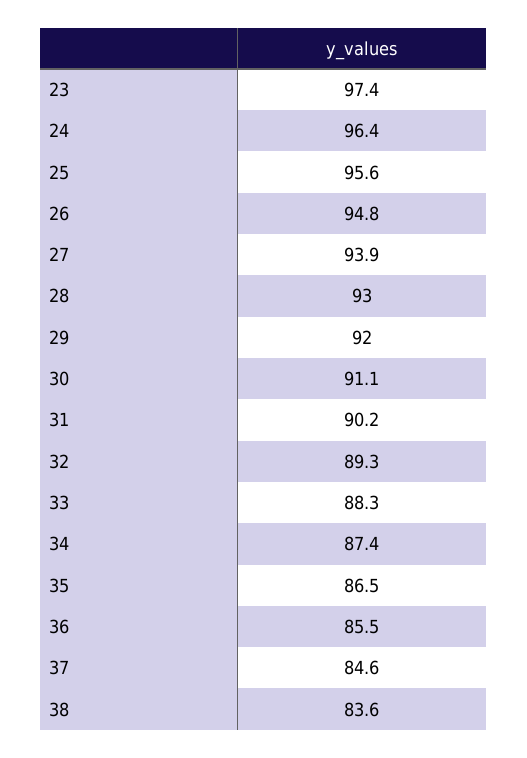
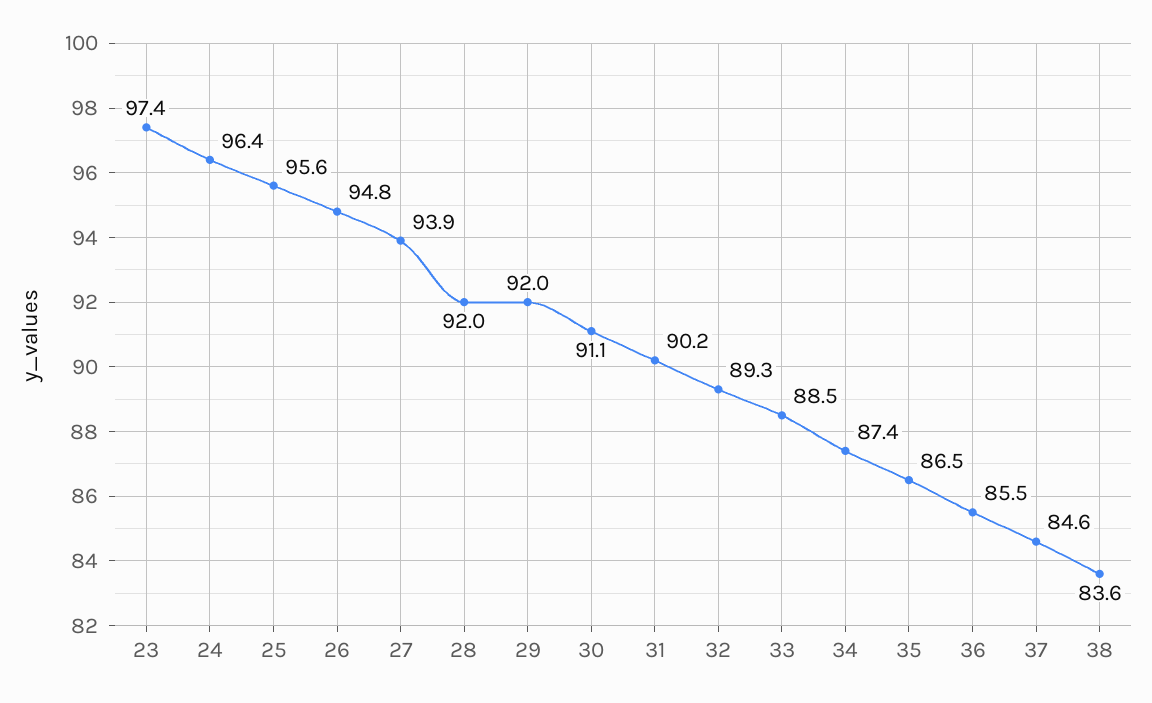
  {
    "23": 97.4,
    "24": 96.4,
    "25": 95.6,
    "26": 94.8,
    "27": 93.9,
-   "28": 93,
+   "28": 92,
    "29": 92,
    "30": 91.1,
    "31": 90.2,
    "32": 89.3,
-   "33": 88.3,
+   "33": 88.5,
    "34": 87.4,
    "35": 86.5,
    "36": 85.5,
    "37": 84.6,
    "38": 83.6
  }

